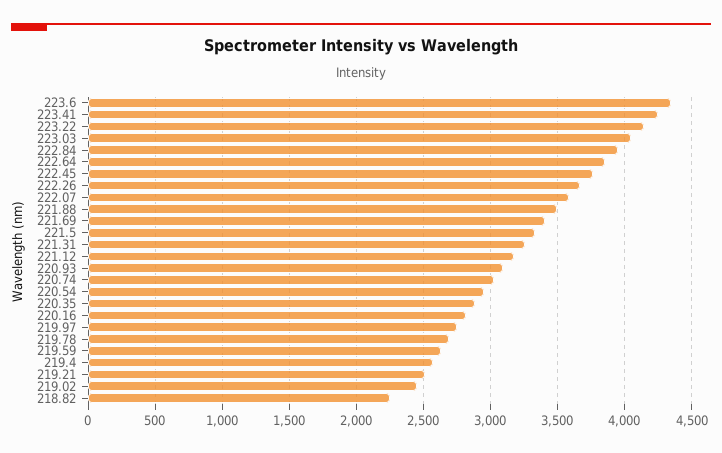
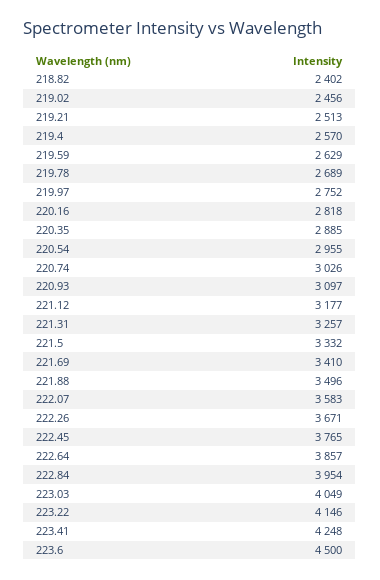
  {
-   "223.6": 4350,
+   "223.6": 4500,
    "223.41": 4248,
    "223.22": 4146,
    "223.03": 4049,
    "222.84": 3954,
    "222.64": 3857,
    "222.45": 3765,
    "222.26": 3671,
    "222.07": 3583,
    "221.88": 3496,
    "221.69": 3410,
    "221.5": 3332,
    "221.31": 3257,
    "221.12": 3177,
    "220.93": 3097,
    "220.74": 3026,
    "220.54": 2955,
    "220.35": 2885,
    "220.16": 2818,
    "219.97": 2752,
    "219.78": 2689,
    "219.59": 2629,
    "219.4": 2570,
    "219.21": 2513,
    "219.02": 2456,
-   "218.82": 2250
+   "218.82": 2402
  }

